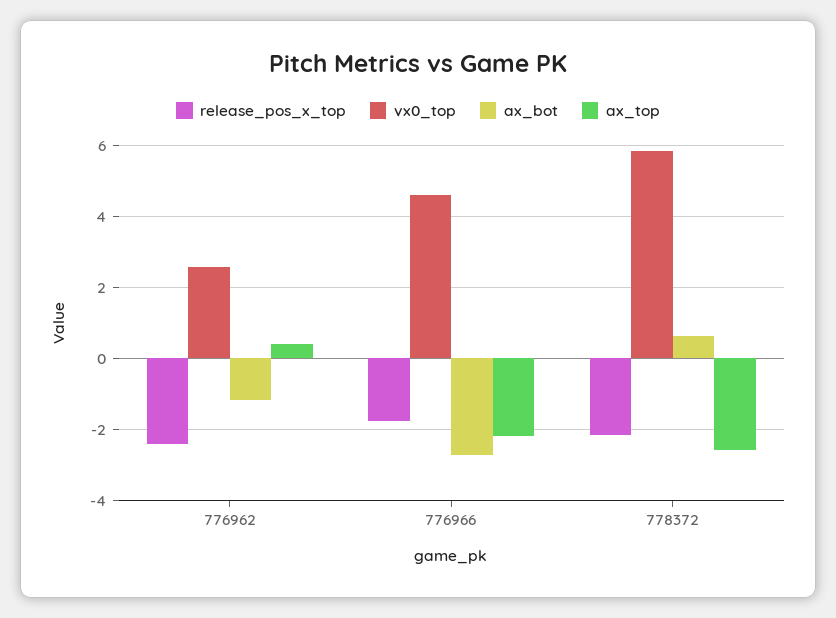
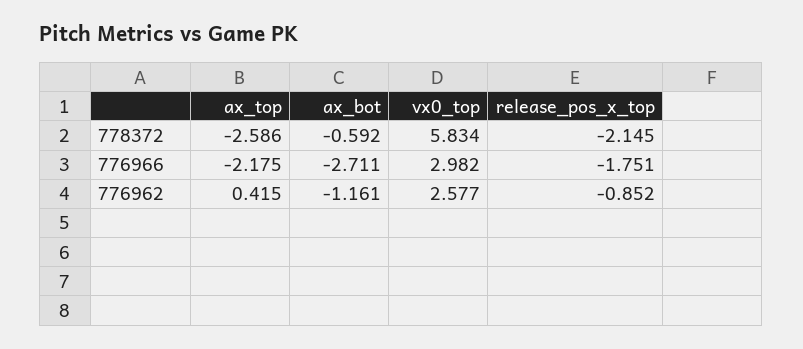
  {
    "release_pos_x_top": {
-     "776962": -2.4,
+     "776962": -0.852,
      "776966": -1.751,
      "778372": -2.145
    },
    "vx0_top": {
      "776962": 2.577,
-     "776966": 4.6,
+     "776966": 2.982,
      "778372": 5.834
    },
    "ax_bot": {
      "776962": -1.161,
      "776966": -2.711,
-     "778372": 0.6
+     "778372": -0.592
    },
    "ax_top": {
      "776962": 0.415,
      "776966": -2.175,
      "778372": -2.586
    }
  }

